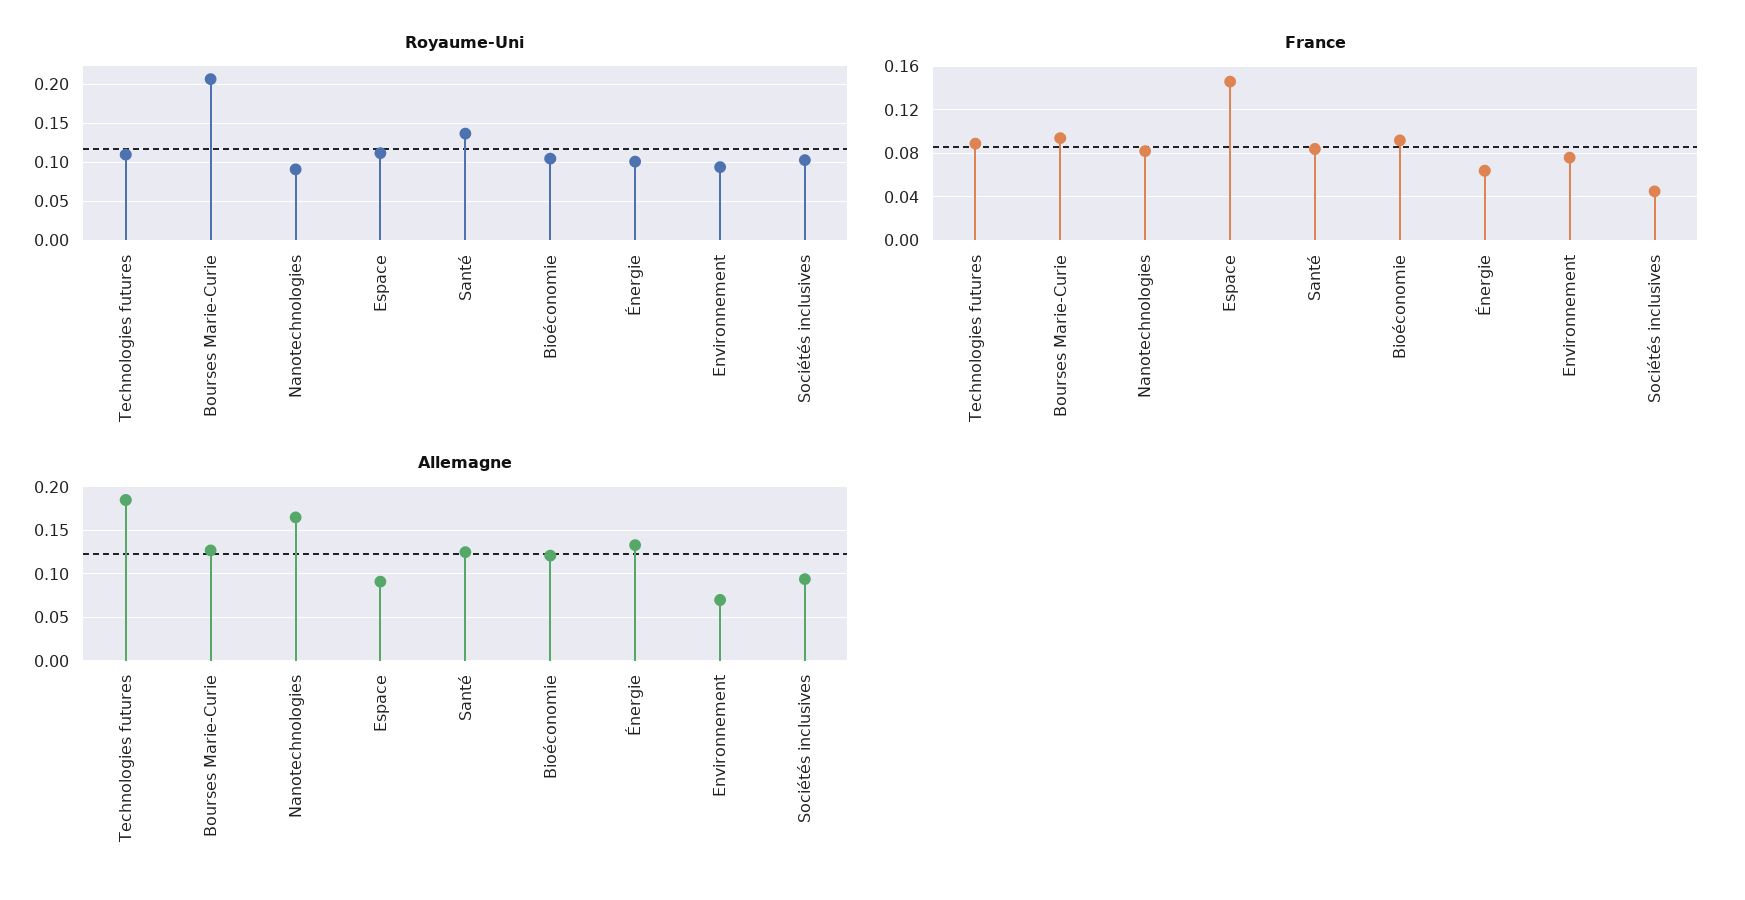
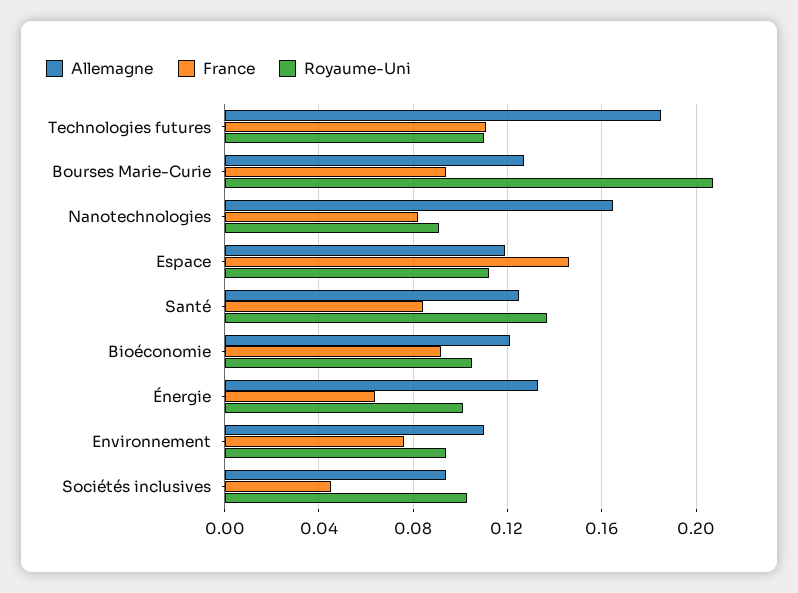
  {
    "Royaume-Uni": {
      "Technologies futures": 0.11,
      "Bourses Marie-Curie": 0.205,
      "Nanotechnologies": 0.09,
      "Espace": 0.11,
      "Santé": 0.135,
      "Bioéconomie": 0.105,
      "Énergie": 0.1,
      "Environnement": 0.095,
      "Sociétés inclusives": 0.105
    },
    "France": {
-     "Technologies futures": 0.09,
+     "Technologies futures": 0.11,
      "Bourses Marie-Curie": 0.095,
      "Nanotechnologies": 0.08,
      "Espace": 0.145,
      "Santé": 0.085,
      "Bioéconomie": 0.09,
      "Énergie": 0.065,
      "Environnement": 0.075,
      "Sociétés inclusives": 0.045
    },
    "Allemagne": {
      "Technologies futures": 0.185,
      "Bourses Marie-Curie": 0.125,
      "Nanotechnologies": 0.165,
-     "Espace": 0.09,
+     "Espace": 0.12,
      "Santé": 0.125,
      "Bioéconomie": 0.12,
      "Énergie": 0.135,
-     "Environnement": 0.07,
+     "Environnement": 0.11,
      "Sociétés inclusives": 0.095
    }
  }

